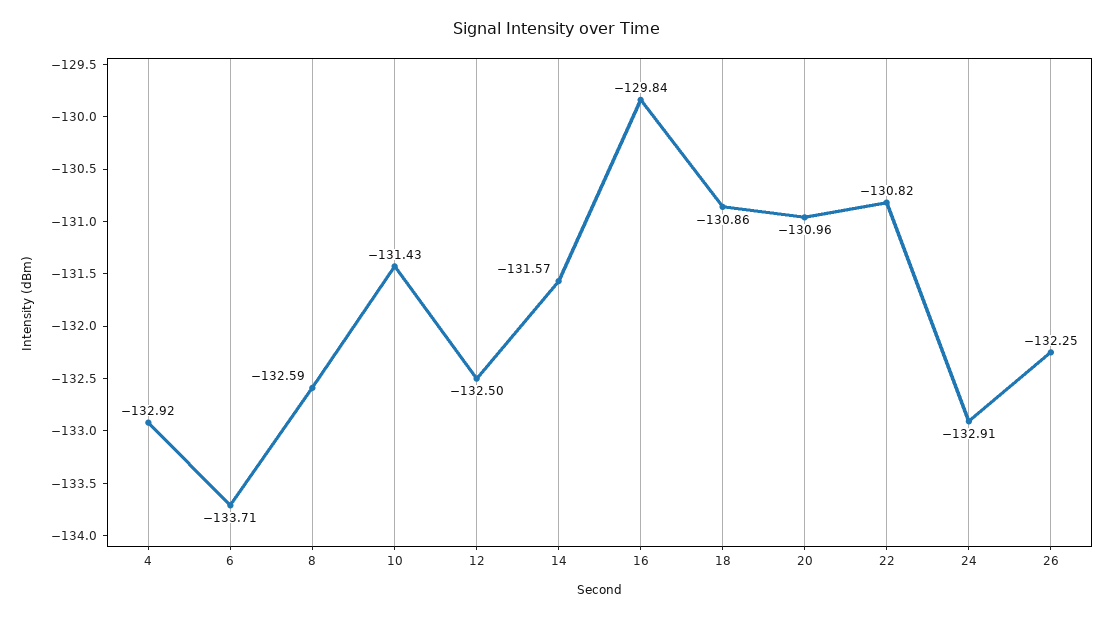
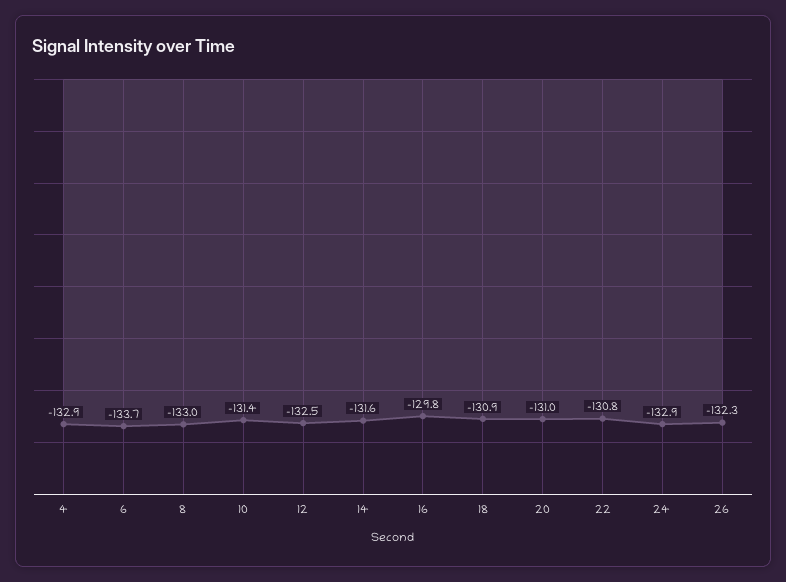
  {
    "4": -132.92,
    "6": -133.71,
-   "8": -132.59,
+   "8": -133,
    "10": -131.43,
    "12": -132.5,
    "14": -131.57,
    "16": -129.84,
    "18": -130.86,
    "20": -130.96,
    "22": -130.82,
    "24": -132.91,
    "26": -132.25
  }

